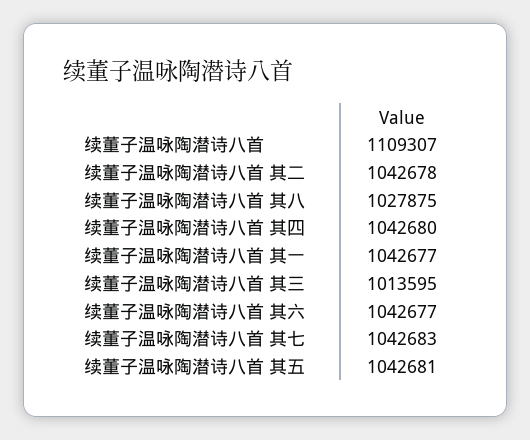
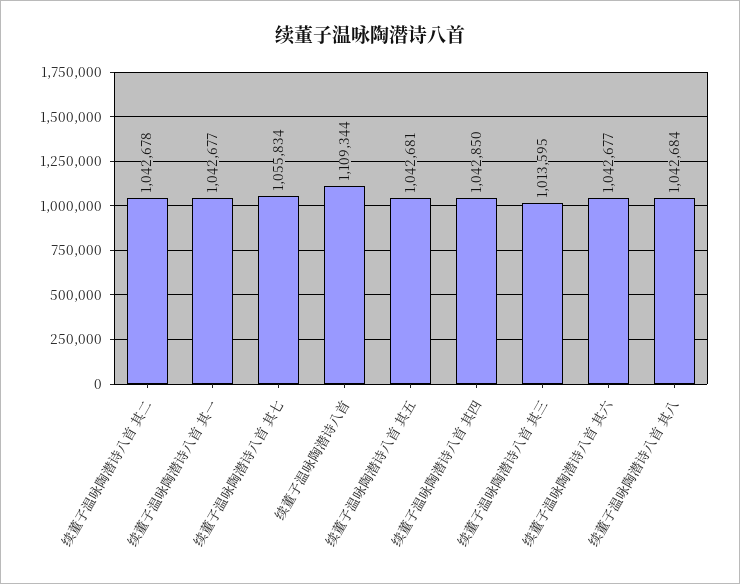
  {
-   "续董子温咏陶潜诗八首": 1109307,
+   "续董子温咏陶潜诗八首": 1109344,
    "续董子温咏陶潜诗八首 其二": 1042678,
-   "续董子温咏陶潜诗八首 其八": 1027875,
+   "续董子温咏陶潜诗八首 其八": 1042684,
-   "续董子温咏陶潜诗八首 其四": 1042680,
+   "续董子温咏陶潜诗八首 其四": 1042850,
    "续董子温咏陶潜诗八首 其一": 1042677,
    "续董子温咏陶潜诗八首 其三": 1013595,
    "续董子温咏陶潜诗八首 其六": 1042677,
-   "续董子温咏陶潜诗八首 其七": 1042683,
+   "续董子温咏陶潜诗八首 其七": 1055834,
    "续董子温咏陶潜诗八首 其五": 1042681
  }

